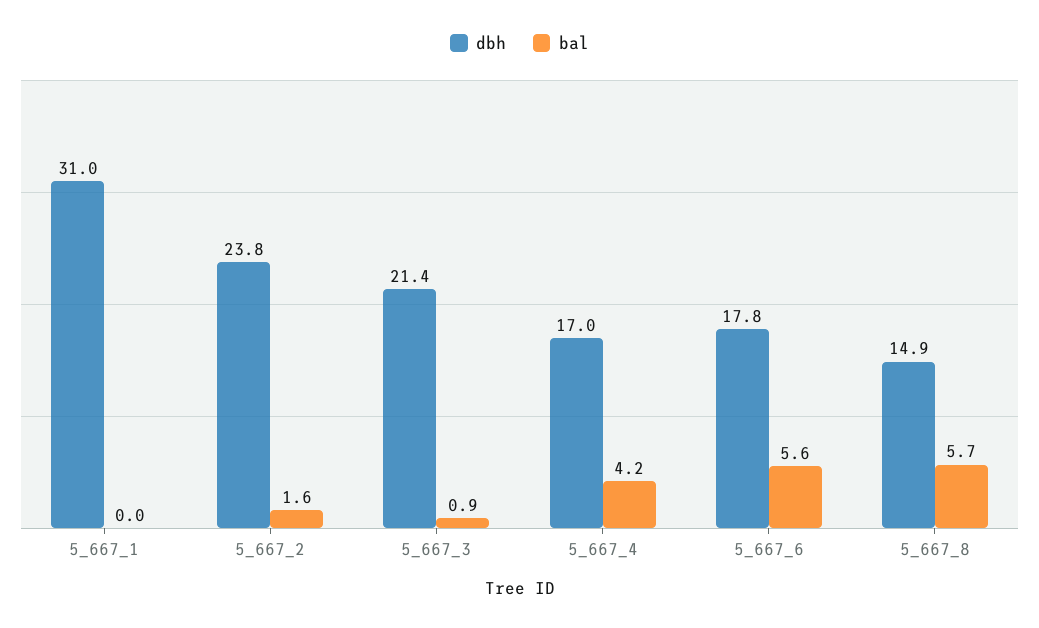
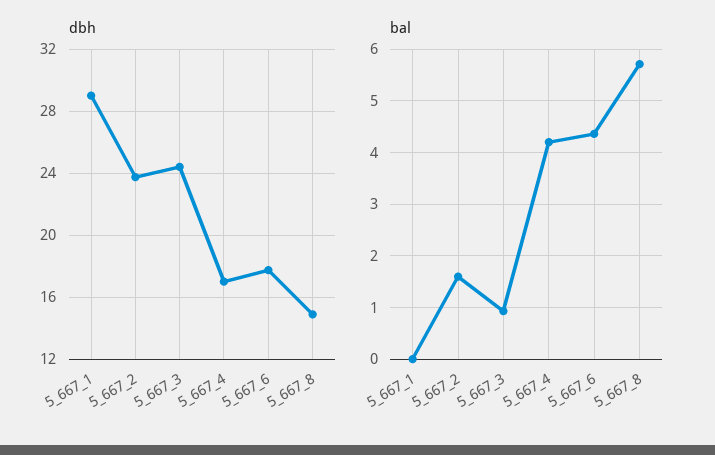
  {
    "dbh": {
-     "5_667_1": 31,
+     "5_667_1": 29,
      "5_667_2": 23.8,
-     "5_667_3": 21.4,
+     "5_667_3": 24.5,
      "5_667_4": 17,
      "5_667_6": 17.8,
      "5_667_8": 14.9
    },
    "bal": {
      "5_667_1": 0,
      "5_667_2": 1.6,
      "5_667_3": 0.9,
      "5_667_4": 4.2,
-     "5_667_6": 5.6,
+     "5_667_6": 4.4,
      "5_667_8": 5.7
    }
  }

